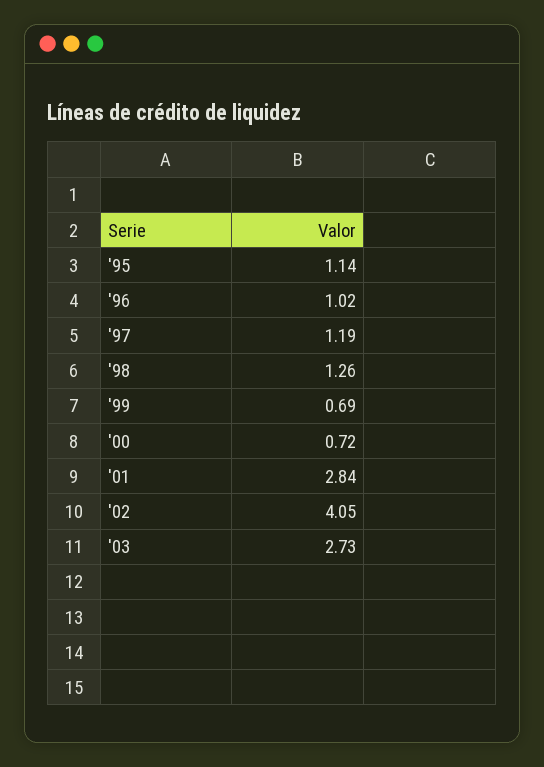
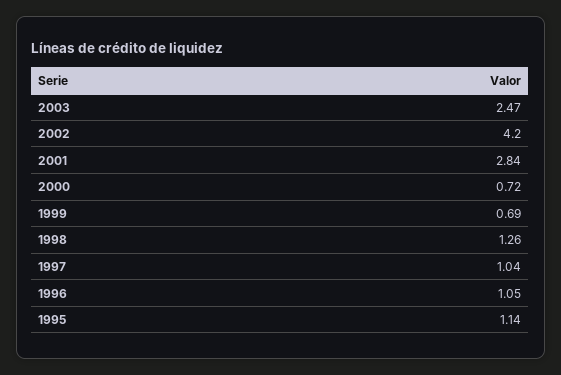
  {
    "'95": 1.14,
-   "'96": 1.02,
+   "'96": 1.05,
-   "'97": 1.19,
+   "'97": 1.04,
    "'98": 1.26,
    "'99": 0.69,
    "'00": 0.72,
    "'01": 2.84,
-   "'02": 4.05,
+   "'02": 4.2,
-   "'03": 2.73
+   "'03": 2.47
  }

